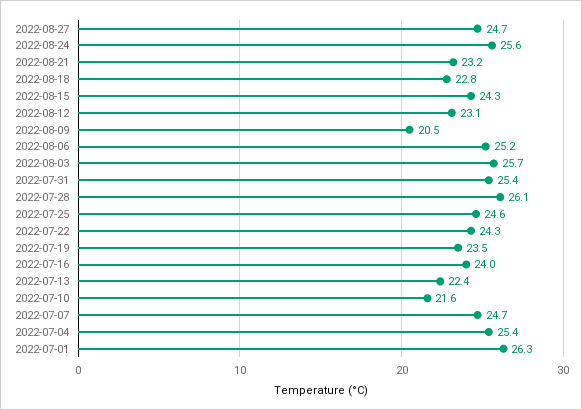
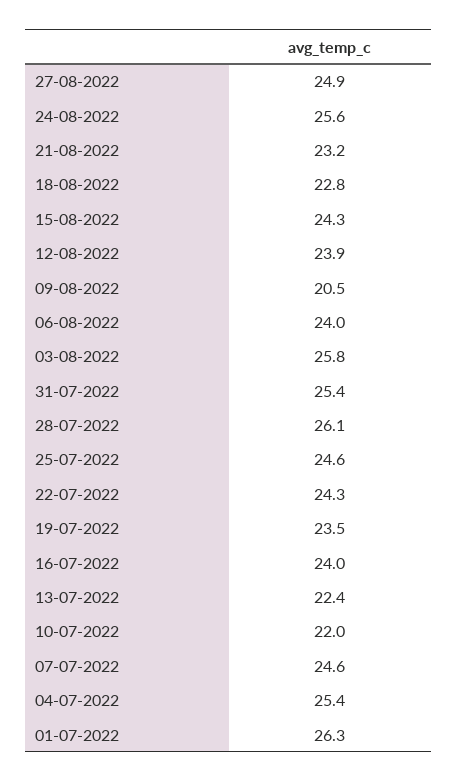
  {
-   "2022-08-27": 24.7,
+   "2022-08-27": 24.9,
    "2022-08-24": 25.6,
    "2022-08-21": 23.2,
    "2022-08-18": 22.8,
    "2022-08-15": 24.3,
-   "2022-08-12": 23.1,
+   "2022-08-12": 23.9,
    "2022-08-09": 20.5,
-   "2022-08-06": 25.2,
+   "2022-08-06": 24,
-   "2022-08-03": 25.7,
+   "2022-08-03": 25.8,
    "2022-07-31": 25.4,
    "2022-07-28": 26.1,
    "2022-07-25": 24.6,
    "2022-07-22": 24.3,
    "2022-07-19": 23.5,
    "2022-07-16": 24,
    "2022-07-13": 22.4,
-   "2022-07-10": 21.6,
+   "2022-07-10": 22,
-   "2022-07-07": 24.7,
+   "2022-07-07": 24.6,
    "2022-07-04": 25.4,
    "2022-07-01": 26.3
  }

